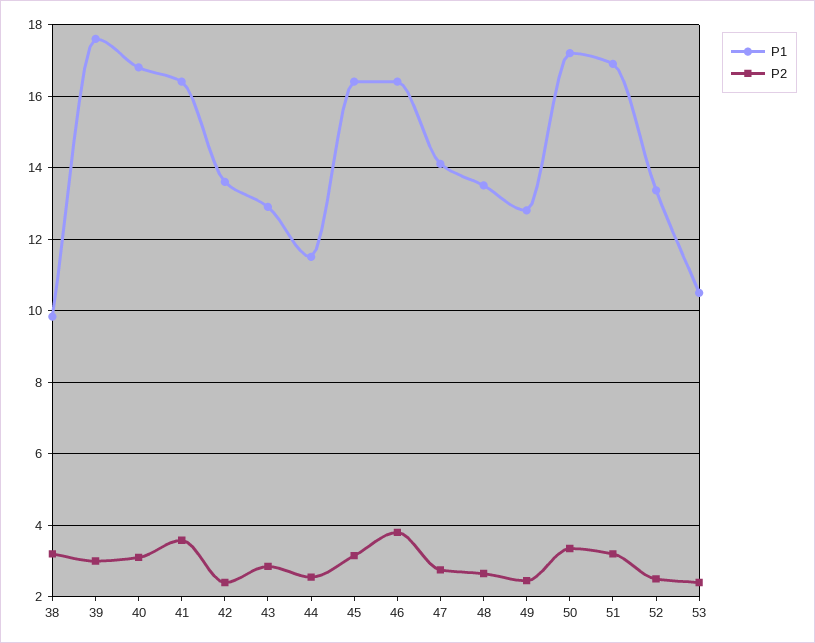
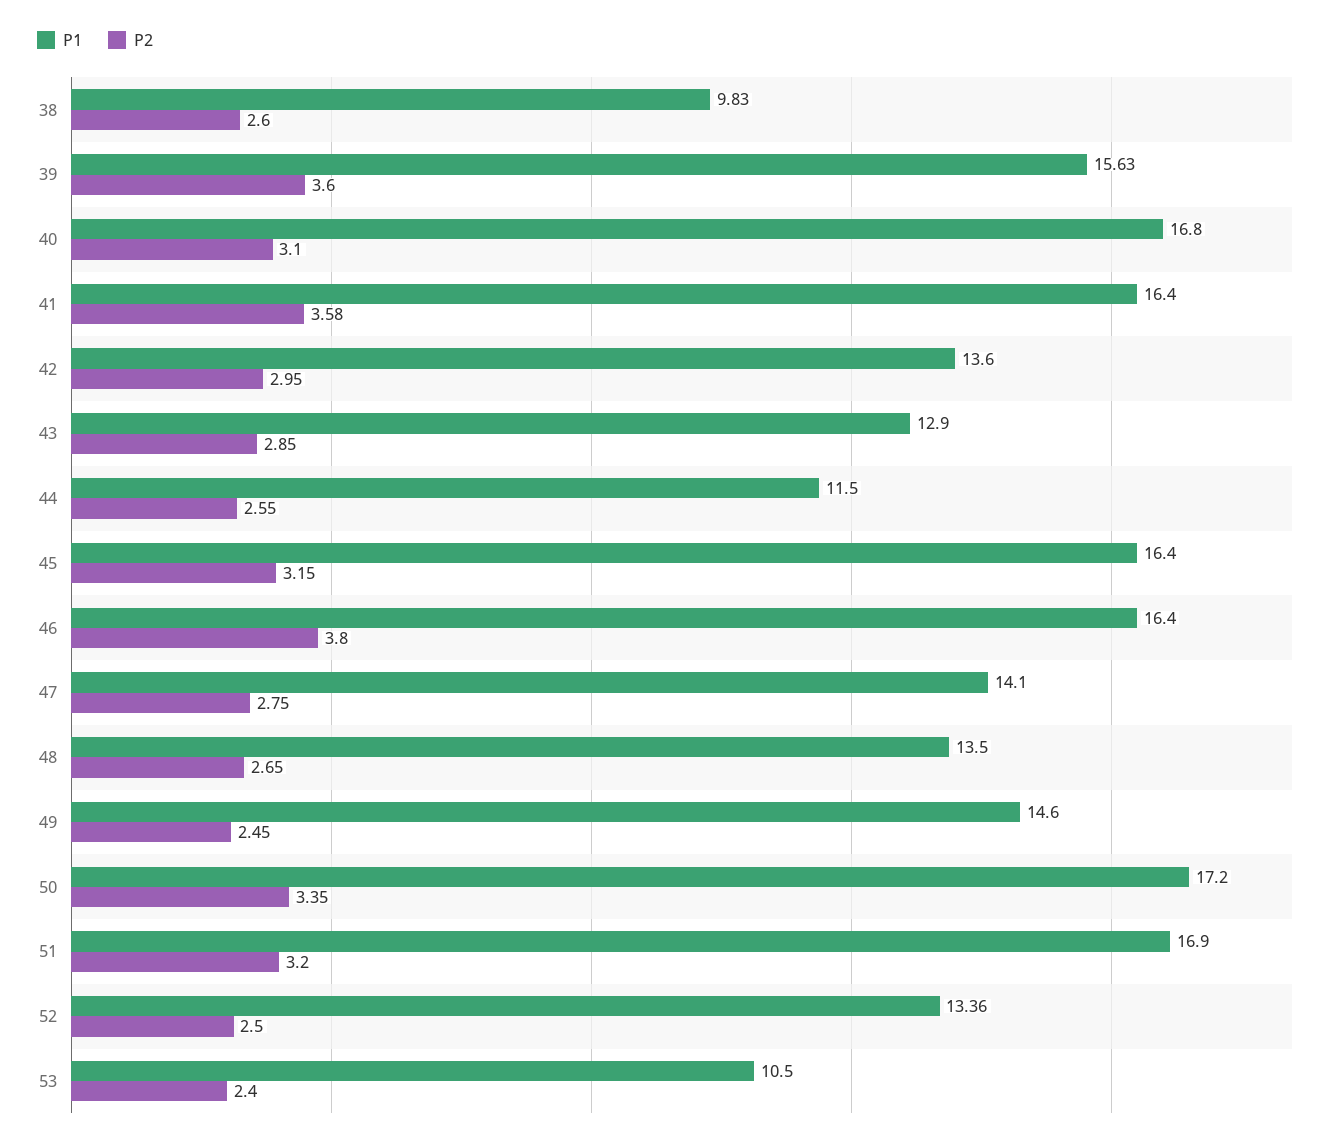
  {
    "P1": {
      "38": 9.83,
-     "39": 17.6,
+     "39": 15.63,
      "40": 16.8,
      "41": 16.4,
      "42": 13.6,
      "43": 12.9,
      "44": 11.5,
      "45": 16.4,
      "46": 16.4,
      "47": 14.1,
      "48": 13.5,
-     "49": 12.8,
+     "49": 14.6,
      "50": 17.2,
      "51": 16.9,
      "52": 13.36,
      "53": 10.5
    },
    "P2": {
-     "38": 3.2,
+     "38": 2.6,
-     "39": 3,
+     "39": 3.6,
      "40": 3.1,
      "41": 3.58,
-     "42": 2.4,
+     "42": 2.95,
      "43": 2.85,
      "44": 2.55,
      "45": 3.15,
      "46": 3.8,
      "47": 2.75,
      "48": 2.65,
      "49": 2.45,
      "50": 3.35,
      "51": 3.2,
      "52": 2.5,
      "53": 2.4
    }
  }

